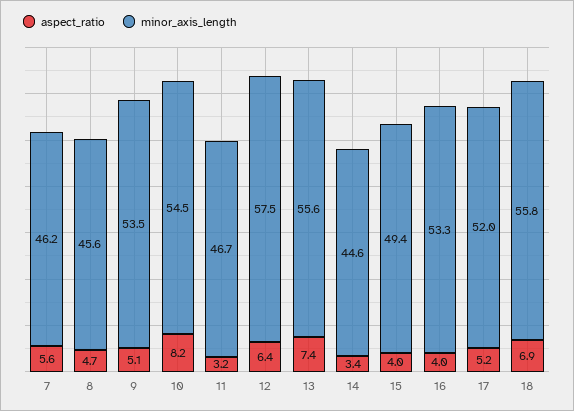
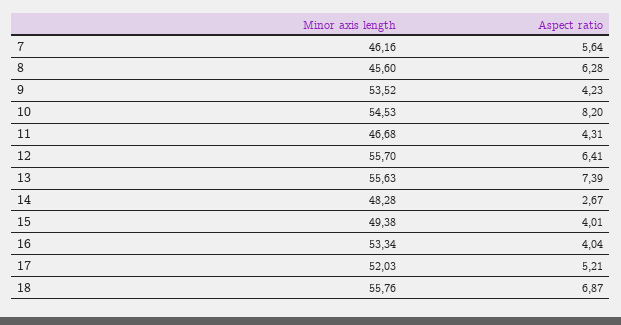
  {
    "aspect_ratio": {
      "7": 5.64,
-     "8": 4.7,
+     "8": 6.28,
-     "9": 5.1,
+     "9": 4.23,
      "10": 8.2,
-     "11": 3.2,
+     "11": 4.31,
      "12": 6.41,
      "13": 7.39,
-     "14": 3.4,
+     "14": 2.67,
      "15": 4.01,
      "16": 4.04,
      "17": 5.21,
      "18": 6.87
    },
    "minor_axis_length": {
      "7": 46.16,
      "8": 45.6,
      "9": 53.52,
      "10": 54.53,
      "11": 46.68,
-     "12": 57.5,
+     "12": 55.7,
      "13": 55.63,
-     "14": 44.6,
+     "14": 48.28,
      "15": 49.38,
      "16": 53.34,
      "17": 52.03,
      "18": 55.76
    }
  }

